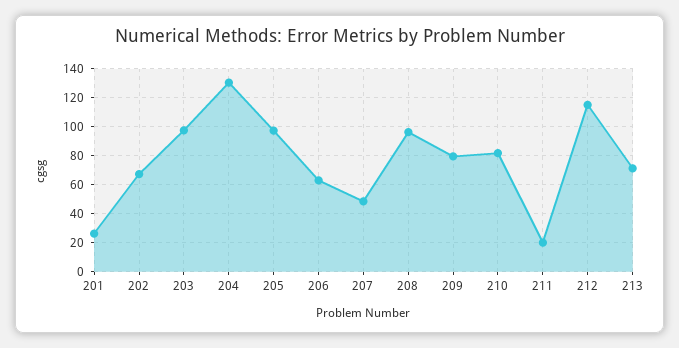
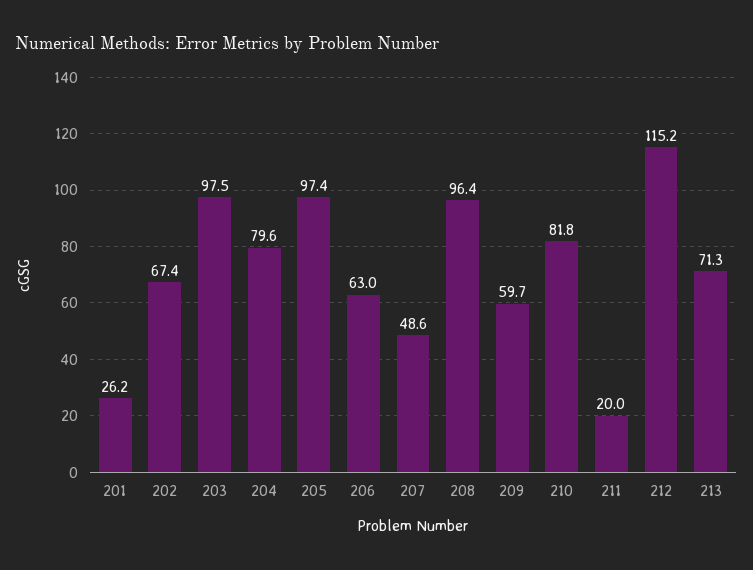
  {
    "201": 26.2,
    "202": 67.4,
    "203": 97.5,
-   "204": 130,
+   "204": 79.6,
    "205": 97.4,
    "206": 63,
    "207": 48.6,
    "208": 96.4,
-   "209": 80,
+   "209": 59.7,
    "210": 81.8,
    "211": 20,
    "212": 115.2,
    "213": 71.3
  }

